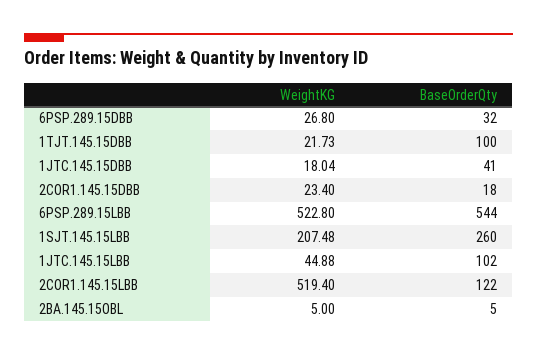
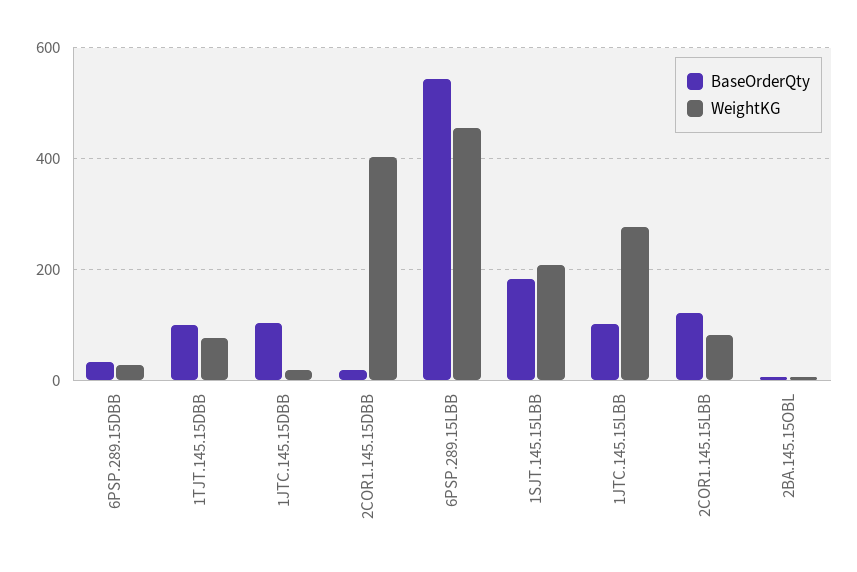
  {
    "WeightKG": {
      "6PSP.289.15DBB": 26.8,
-     "1TJT.145.15DBB": 21.73,
+     "1TJT.145.15DBB": 80,
      "1JTC.145.15DBB": 18.04,
-     "2COR1.145.15DBB": 23.4,
+     "2COR1.145.15DBB": 400,
-     "6PSP.289.15LBB": 522.8,
+     "6PSP.289.15LBB": 460,
      "1SJT.145.15LBB": 207.48,
-     "1JTC.145.15LBB": 44.88,
+     "1JTC.145.15LBB": 280,
-     "2COR1.145.15LBB": 519.4,
+     "2COR1.145.15LBB": 80,
      "2BA.145.15OBL": 5
    },
    "BaseOrderQty": {
      "6PSP.289.15DBB": 32,
      "1TJT.145.15DBB": 100,
-     "1JTC.145.15DBB": 41,
+     "1JTC.145.15DBB": 100,
      "2COR1.145.15DBB": 18,
      "6PSP.289.15LBB": 544,
-     "1SJT.145.15LBB": 260,
+     "1SJT.145.15LBB": 180,
      "1JTC.145.15LBB": 102,
      "2COR1.145.15LBB": 122,
      "2BA.145.15OBL": 5
    }
  }

